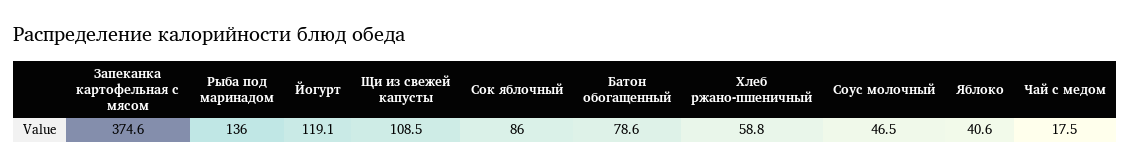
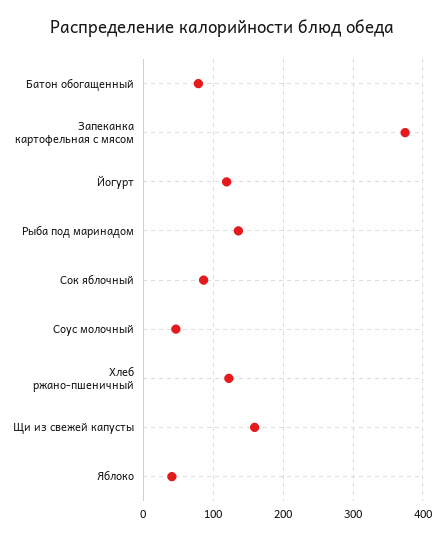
  {
    "Запеканка картофельная с мясом": 374.6,
    "Рыба под маринадом": 136,
    "Йогурт": 119.1,
-   "Щи из свежей капусты": 108.5,
+   "Щи из свежей капусты": 160,
    "Сок яблочный": 86,
    "Батон обогащенный": 78.6,
-   "Хлеб ржано-пшеничный": 58.8,
+   "Хлеб ржано-пшеничный": 120,
    "Соус молочный": 46.5,
-   "Яблоко": 40.6,
+   "Яблоко": 40.6
-   "Чай с медом": 17.5
  }

